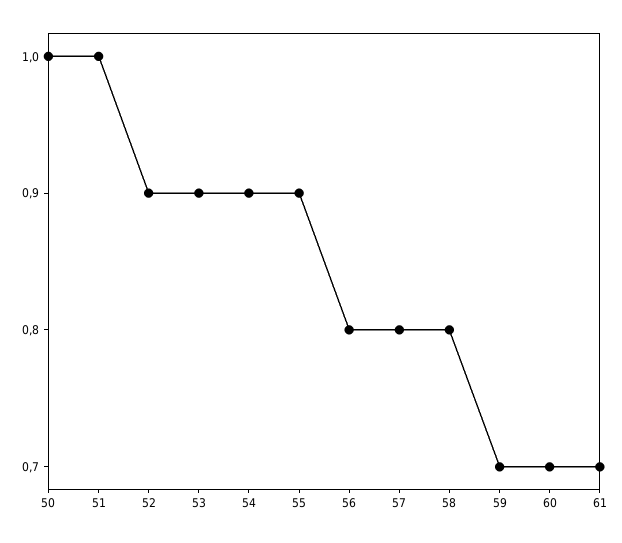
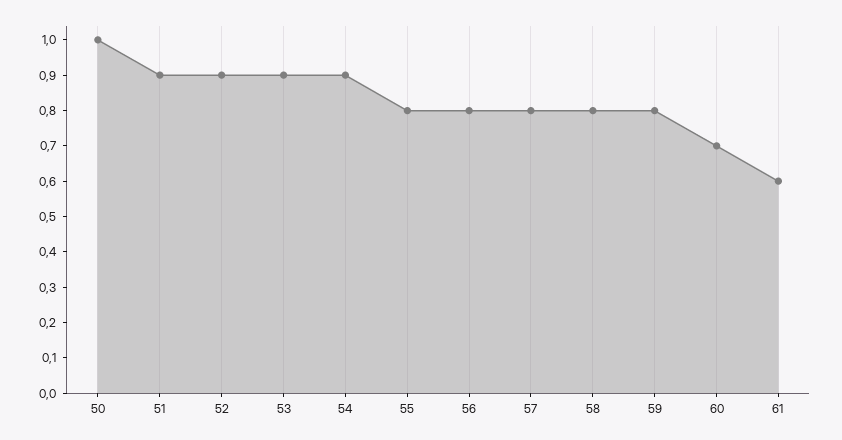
  {
    "50": 1,
-   "51": 1,
+   "51": 0.9,
    "52": 0.9,
    "53": 0.9,
    "54": 0.9,
-   "55": 0.9,
+   "55": 0.8,
    "56": 0.8,
    "57": 0.8,
    "58": 0.8,
-   "59": 0.7,
+   "59": 0.8,
    "60": 0.7,
-   "61": 0.7
+   "61": 0.6
  }

